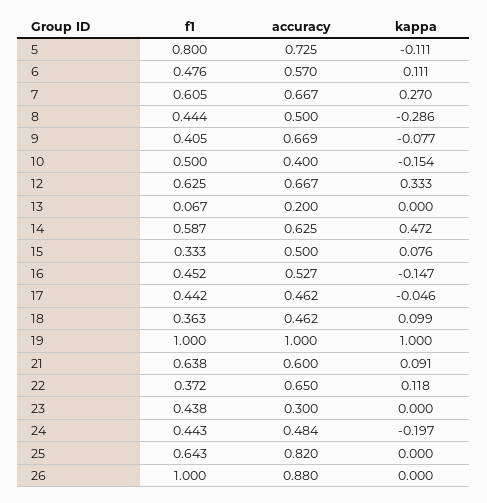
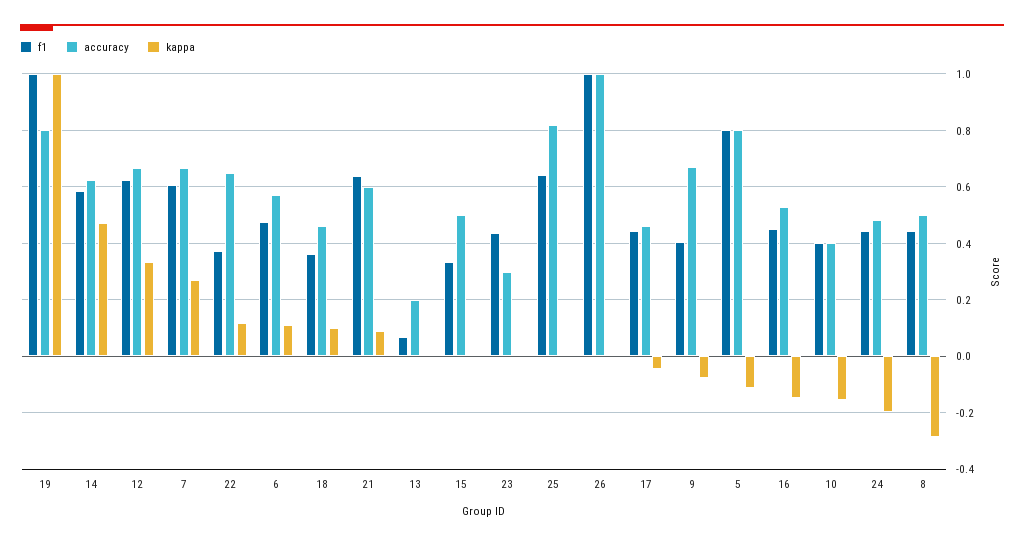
  {
    "f1": {
      "5": 0.8,
      "6": 0.476,
      "7": 0.605,
      "8": 0.444,
      "9": 0.405,
-     "10": 0.5,
+     "10": 0.4,
      "12": 0.625,
      "13": 0.067,
      "14": 0.587,
      "15": 0.333,
      "16": 0.452,
      "17": 0.442,
      "18": 0.363,
      "19": 1,
      "21": 0.638,
      "22": 0.372,
      "23": 0.438,
      "24": 0.443,
      "25": 0.643,
      "26": 1
    },
    "accuracy": {
-     "5": 0.725,
+     "5": 0.8,
      "6": 0.57,
      "7": 0.667,
      "8": 0.5,
      "9": 0.669,
      "10": 0.4,
      "12": 0.667,
      "13": 0.2,
      "14": 0.625,
      "15": 0.5,
      "16": 0.527,
      "17": 0.462,
      "18": 0.462,
-     "19": 1,
+     "19": 0.8,
      "21": 0.6,
      "22": 0.65,
      "23": 0.3,
      "24": 0.484,
      "25": 0.82,
-     "26": 0.88
+     "26": 1
    },
    "kappa": {
      "5": -0.111,
      "6": 0.111,
      "7": 0.27,
      "8": -0.286,
      "9": -0.077,
      "10": -0.154,
      "12": 0.333,
      "13": 0,
      "14": 0.472,
-     "15": 0.076,
+     "15": 0,
      "16": -0.147,
      "17": -0.046,
      "18": 0.099,
      "19": 1,
      "21": 0.091,
      "22": 0.118,
      "23": 0,
      "24": -0.197,
      "25": 0,
      "26": 0
    }
  }

